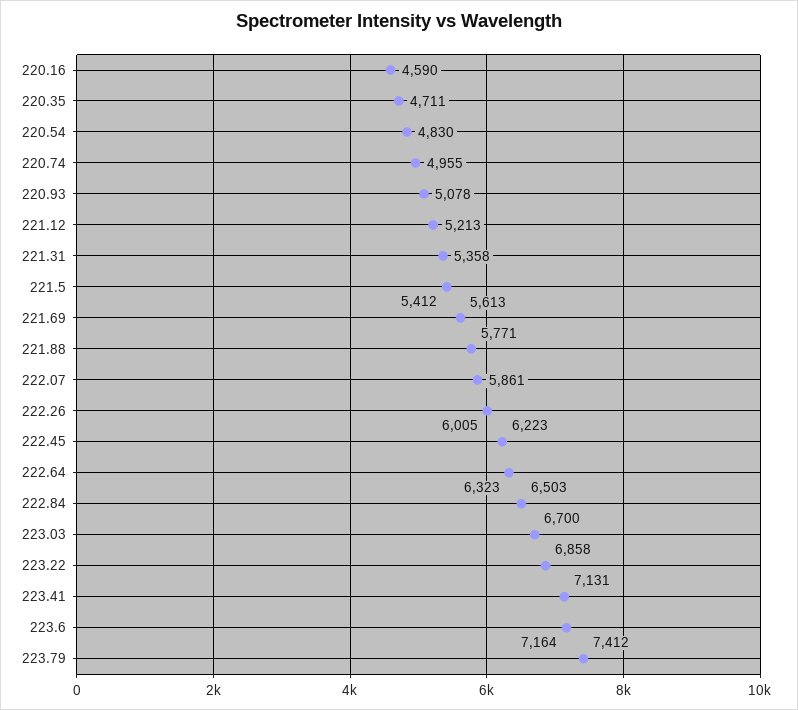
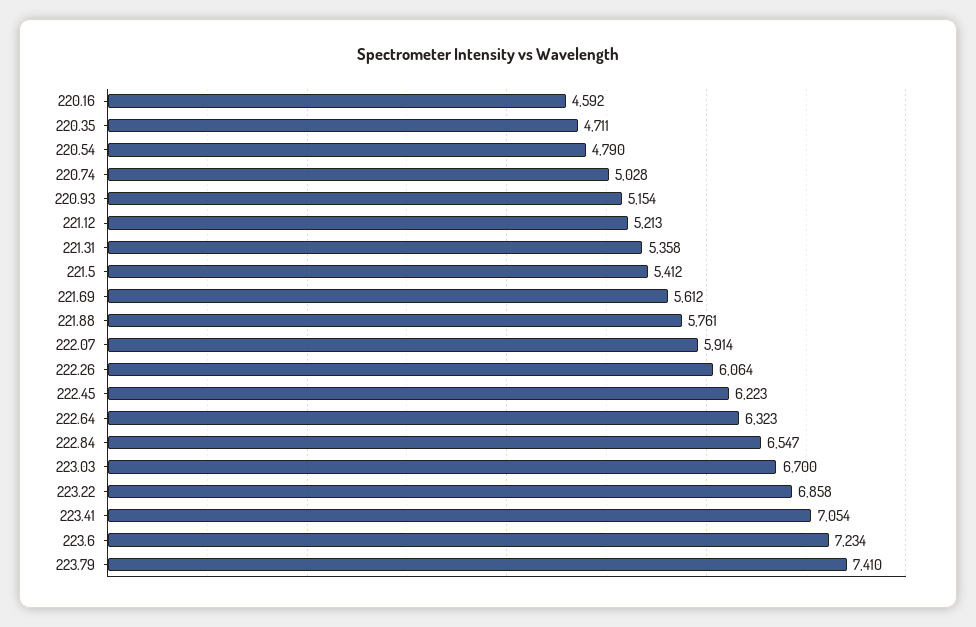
  {
-   "220.16": 4590,
+   "220.16": 4592,
    "220.35": 4711,
-   "220.54": 4830,
+   "220.54": 4790,
-   "220.74": 4955,
+   "220.74": 5028,
-   "220.93": 5078,
+   "220.93": 5154,
    "221.12": 5213,
    "221.31": 5358,
    "221.5": 5412,
-   "221.69": 5613,
+   "221.69": 5612,
-   "221.88": 5771,
+   "221.88": 5761,
-   "222.07": 5861,
+   "222.07": 5914,
-   "222.26": 6005,
+   "222.26": 6064,
    "222.45": 6223,
    "222.64": 6323,
-   "222.84": 6503,
+   "222.84": 6547,
    "223.03": 6700,
    "223.22": 6858,
-   "223.41": 7131,
+   "223.41": 7054,
-   "223.6": 7164,
+   "223.6": 7234,
-   "223.79": 7412
+   "223.79": 7410
  }

